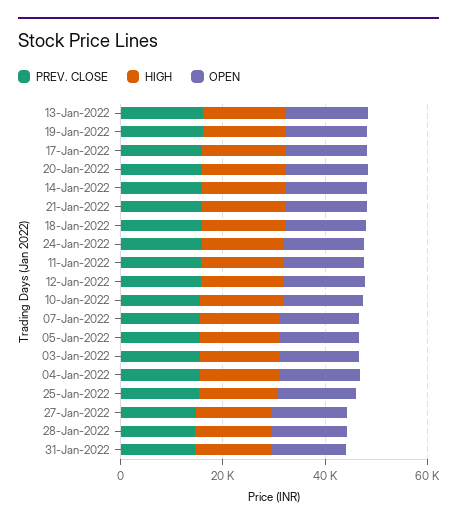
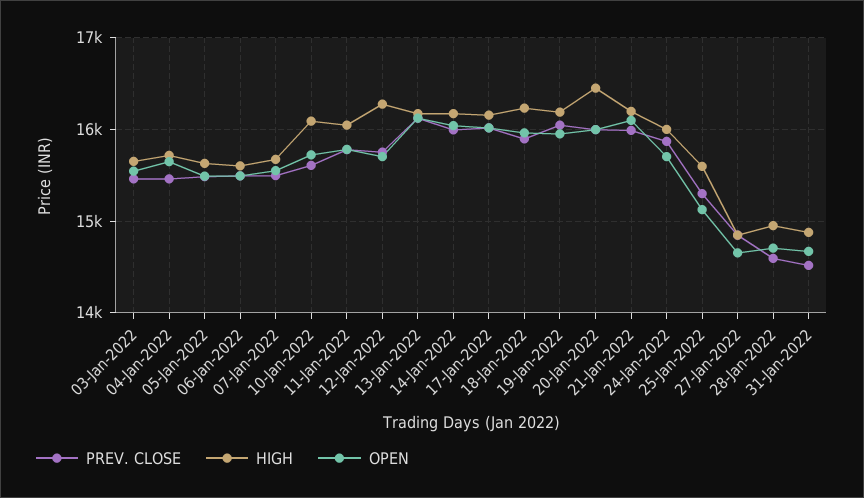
  {
    "PREV. CLOSE": {
      "13-Jan-2022": 16100,
      "19-Jan-2022": 16000,
      "17-Jan-2022": 16000,
      "20-Jan-2022": 16000,
      "14-Jan-2022": 16000,
      "21-Jan-2022": 16000,
      "18-Jan-2022": 15900,
      "24-Jan-2022": 15900,
      "11-Jan-2022": 15800,
      "12-Jan-2022": 15800,
      "10-Jan-2022": 15600,
      "07-Jan-2022": 15500,
      "05-Jan-2022": 15500,
      "03-Jan-2022": 15500,
      "04-Jan-2022": 15500,
      "25-Jan-2022": 15300,
      "27-Jan-2022": 14800,
      "28-Jan-2022": 14600,
-     "31-Jan-2022": 14500
+     "31-Jan-2022": 14500,
+     "06-Jan-2022": 15500
    },
    "HIGH": {
      "13-Jan-2022": 16200,
      "19-Jan-2022": 16200,
      "17-Jan-2022": 16200,
      "20-Jan-2022": 16400,
      "14-Jan-2022": 16200,
      "21-Jan-2022": 16200,
      "18-Jan-2022": 16200,
      "24-Jan-2022": 16000,
      "11-Jan-2022": 16000,
      "12-Jan-2022": 16300,
      "10-Jan-2022": 16100,
      "07-Jan-2022": 15700,
      "05-Jan-2022": 15600,
      "03-Jan-2022": 15700,
      "04-Jan-2022": 15700,
      "25-Jan-2022": 15600,
      "27-Jan-2022": 14800,
      "28-Jan-2022": 15000,
-     "31-Jan-2022": 14900
+     "31-Jan-2022": 14900,
+     "06-Jan-2022": 15600
    },
    "OPEN": {
      "13-Jan-2022": 16100,
      "19-Jan-2022": 16000,
      "17-Jan-2022": 16000,
      "20-Jan-2022": 16000,
      "14-Jan-2022": 16000,
      "21-Jan-2022": 16100,
      "18-Jan-2022": 16000,
      "24-Jan-2022": 15700,
      "11-Jan-2022": 15800,
      "12-Jan-2022": 15700,
      "10-Jan-2022": 15700,
      "07-Jan-2022": 15600,
      "05-Jan-2022": 15500,
      "03-Jan-2022": 15500,
      "04-Jan-2022": 15600,
      "25-Jan-2022": 15100,
      "27-Jan-2022": 14700,
      "28-Jan-2022": 14700,
-     "31-Jan-2022": 14700
+     "31-Jan-2022": 14700,
+     "06-Jan-2022": 15500
    }
  }

